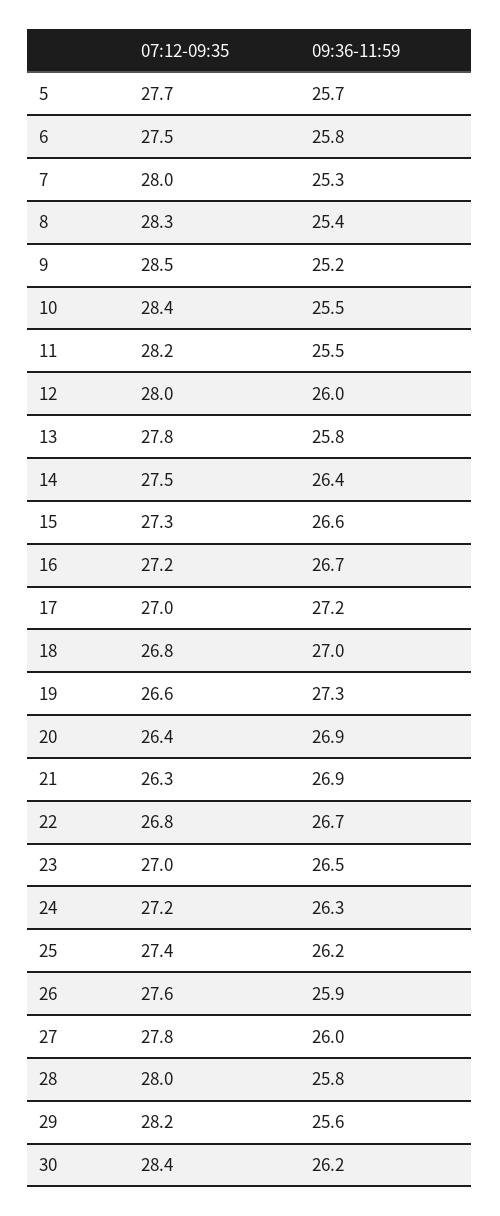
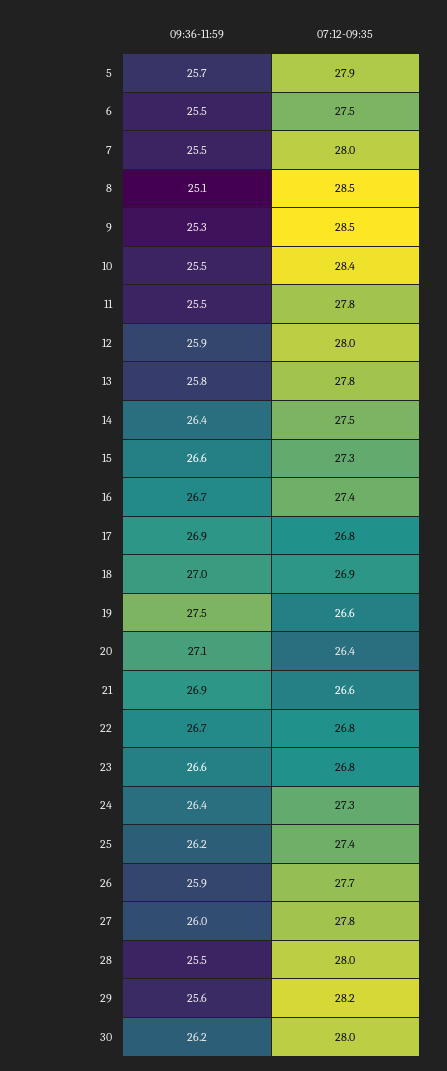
  {
    "07:12-09:35": {
-     "5": 27.7,
+     "5": 27.9,
      "6": 27.5,
      "7": 28,
-     "8": 28.3,
+     "8": 28.5,
      "9": 28.5,
      "10": 28.4,
-     "11": 28.2,
+     "11": 27.8,
      "12": 28,
      "13": 27.8,
      "14": 27.5,
      "15": 27.3,
-     "16": 27.2,
+     "16": 27.4,
-     "17": 27,
+     "17": 26.8,
-     "18": 26.8,
+     "18": 26.9,
      "19": 26.6,
      "20": 26.4,
-     "21": 26.3,
+     "21": 26.6,
      "22": 26.8,
-     "23": 27,
+     "23": 26.8,
-     "24": 27.2,
+     "24": 27.3,
      "25": 27.4,
-     "26": 27.6,
+     "26": 27.7,
      "27": 27.8,
      "28": 28,
      "29": 28.2,
-     "30": 28.4
+     "30": 28
    },
    "09:36-11:59": {
      "5": 25.7,
-     "6": 25.8,
+     "6": 25.5,
-     "7": 25.3,
+     "7": 25.5,
-     "8": 25.4,
+     "8": 25.1,
-     "9": 25.2,
+     "9": 25.3,
      "10": 25.5,
      "11": 25.5,
-     "12": 26,
+     "12": 25.9,
      "13": 25.8,
      "14": 26.4,
      "15": 26.6,
      "16": 26.7,
-     "17": 27.2,
+     "17": 26.9,
      "18": 27,
-     "19": 27.3,
+     "19": 27.5,
-     "20": 26.9,
+     "20": 27.1,
      "21": 26.9,
      "22": 26.7,
-     "23": 26.5,
+     "23": 26.6,
-     "24": 26.3,
+     "24": 26.4,
      "25": 26.2,
      "26": 25.9,
      "27": 26,
-     "28": 25.8,
+     "28": 25.5,
      "29": 25.6,
      "30": 26.2
    }
  }

